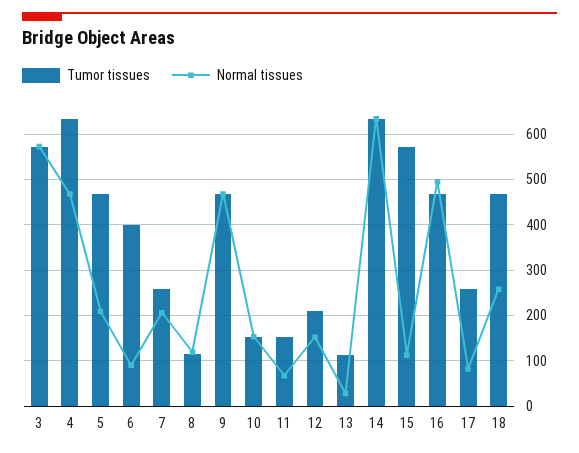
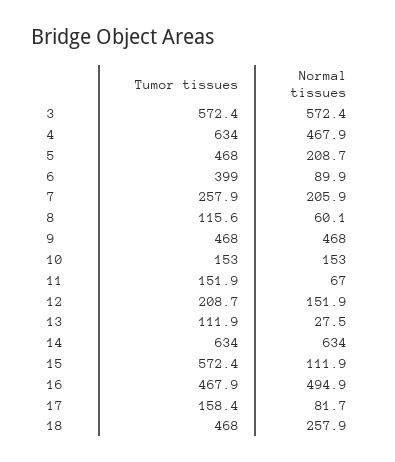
  {
    "Tumor tissues": {
      "3": 572.4,
      "4": 634,
      "5": 468,
      "6": 399,
      "7": 257.9,
      "8": 115.6,
      "9": 468,
      "10": 153,
      "11": 151.9,
      "12": 208.7,
      "13": 111.9,
      "14": 634,
      "15": 572.4,
      "16": 467.9,
-     "17": 260,
+     "17": 158.4,
      "18": 468
    },
    "Normal tissues": {
      "3": 572.4,
      "4": 467.9,
      "5": 208.7,
      "6": 89.9,
      "7": 205.9,
-     "8": 120,
+     "8": 60.1,
      "9": 468,
      "10": 153,
      "11": 67,
      "12": 151.9,
      "13": 27.5,
      "14": 634,
      "15": 111.9,
      "16": 494.9,
      "17": 81.7,
      "18": 257.9
    }
  }

